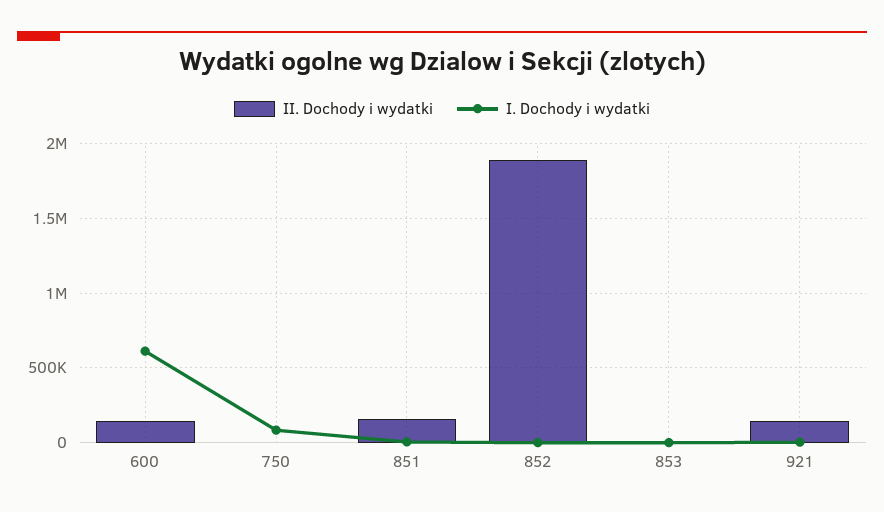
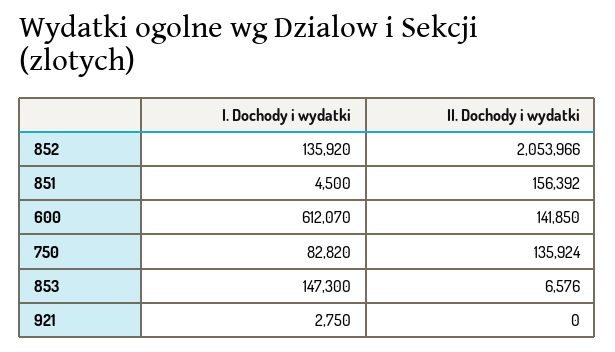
  {
    "II. Dochody i wydatki": {
      "600": 141850,
-     "750": 0,
+     "750": 135924,
      "851": 156392,
-     "852": 1900000,
+     "852": 2053966,
      "853": 6576,
-     "921": 150000
+     "921": 0
    },
    "I. Dochody i wydatki": {
      "600": 612070,
      "750": 82820,
      "851": 4500,
-     "852": 0,
+     "852": 135920,
-     "853": 0,
+     "853": 147300,
      "921": 2750
    }
  }

